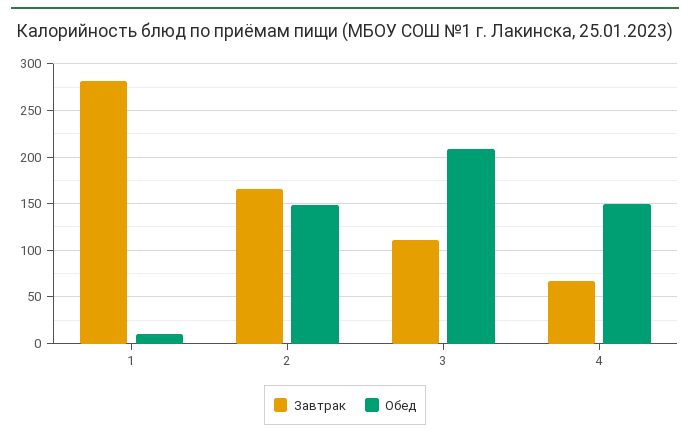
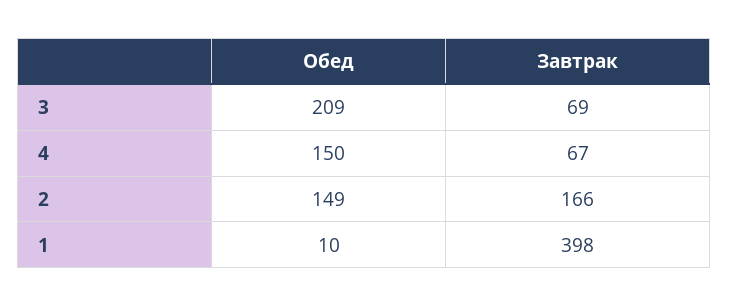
  {
    "Завтрак": {
-     "1": 280,
+     "1": 398,
      "2": 166,
-     "3": 110,
+     "3": 69,
      "4": 67
    },
    "Обед": {
      "1": 10,
      "2": 149,
      "3": 209,
      "4": 150
    }
  }

